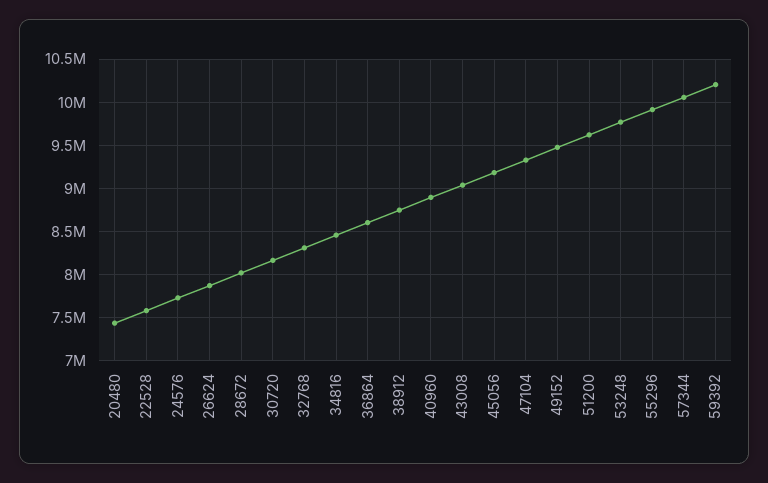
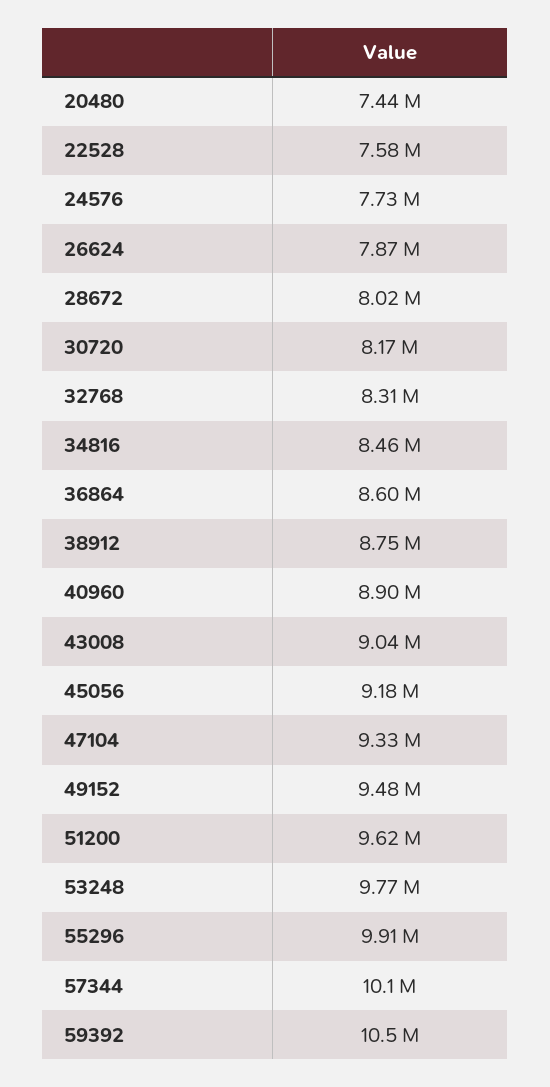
  {
    "20480": 7440000,
    "22528": 7580000,
    "24576": 7730000,
    "26624": 7870000,
    "28672": 8020000,
    "30720": 8170000,
    "32768": 8310000,
    "34816": 8460000,
    "36864": 8600000,
    "38912": 8750000,
    "40960": 8900000,
    "43008": 9040000,
    "45056": 9180000,
    "47104": 9330000,
    "49152": 9480000,
    "51200": 9620000,
    "53248": 9770000,
    "55296": 9910000,
    "57344": 10100000,
-   "59392": 10200000
+   "59392": 10500000
  }

